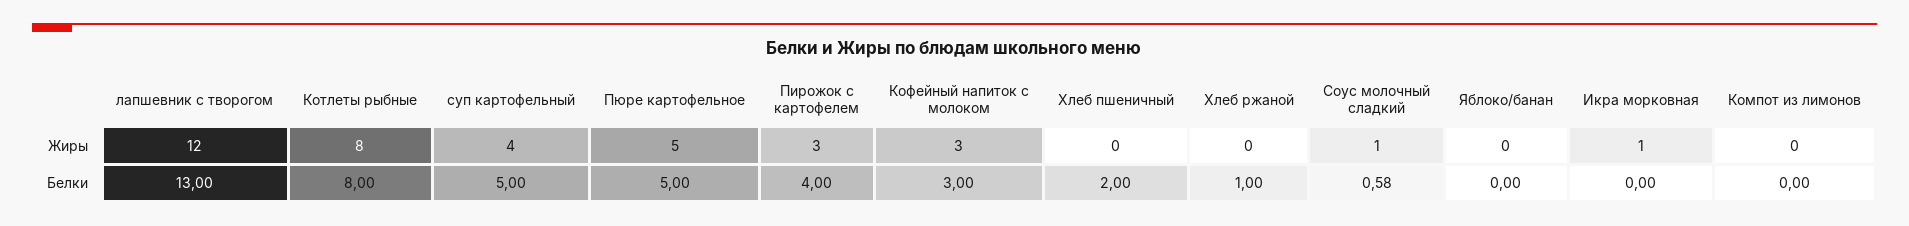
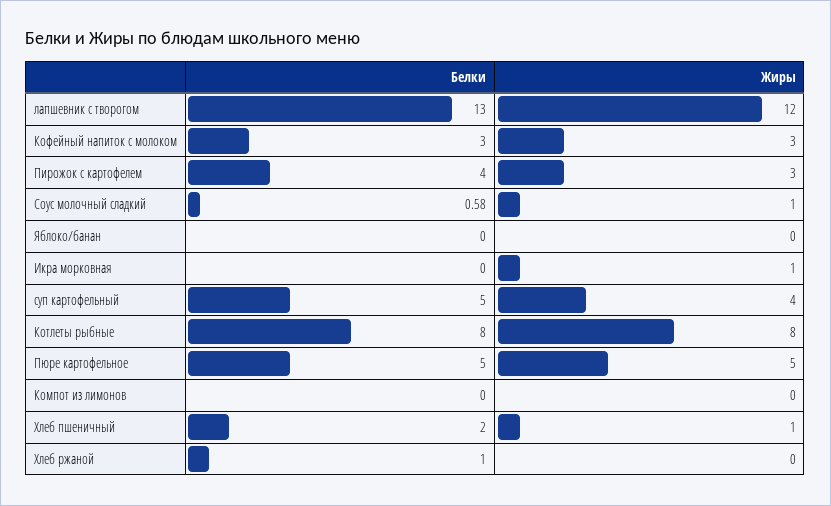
  {
    "лапшевник с творогом": {
      "Жиры": 12,
      "Белки": 13
    },
    "Котлеты рыбные": {
      "Жиры": 8,
      "Белки": 8
    },
    "суп картофельный": {
      "Жиры": 4,
      "Белки": 5
    },
    "Пюре картофельное": {
      "Жиры": 5,
      "Белки": 5
    },
    "Пирожок с картофелем": {
      "Жиры": 3,
      "Белки": 4
    },
    "Кофейный напиток с молоком": {
      "Жиры": 3,
      "Белки": 3
    },
    "Хлеб пшеничный": {
-     "Жиры": 0,
+     "Жиры": 1,
      "Белки": 2
    },
    "Хлеб ржаной": {
      "Жиры": 0,
      "Белки": 1
    },
    "Соус молочный сладкий": {
      "Жиры": 1,
      "Белки": 0.58
    },
    "Яблоко/банан": {
      "Жиры": 0,
      "Белки": 0
    },
    "Икра морковная": {
      "Жиры": 1,
      "Белки": 0
    },
    "Компот из лимонов": {
      "Жиры": 0,
      "Белки": 0
    }
  }

